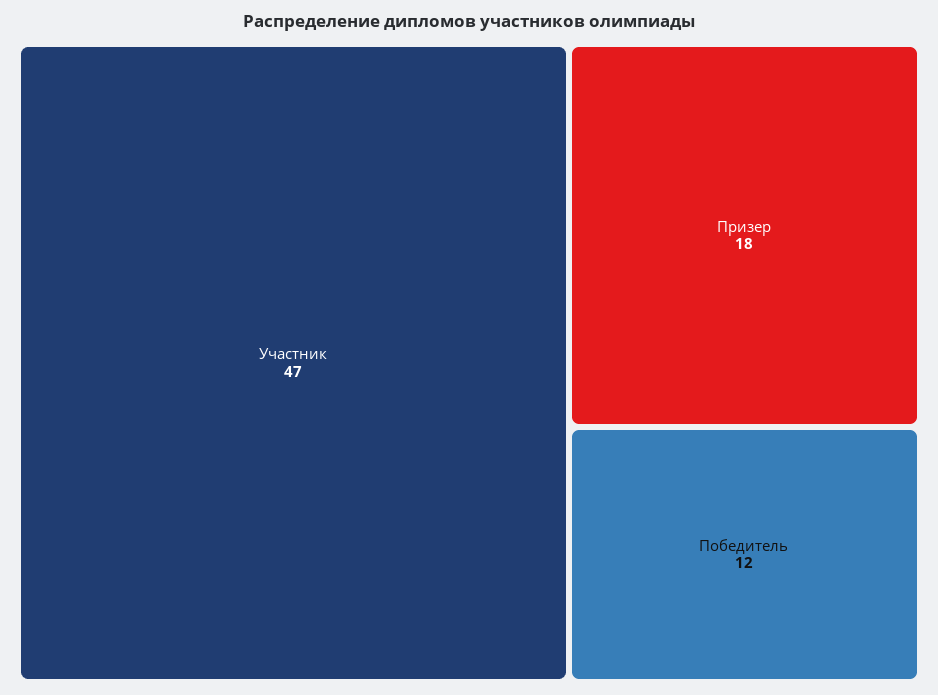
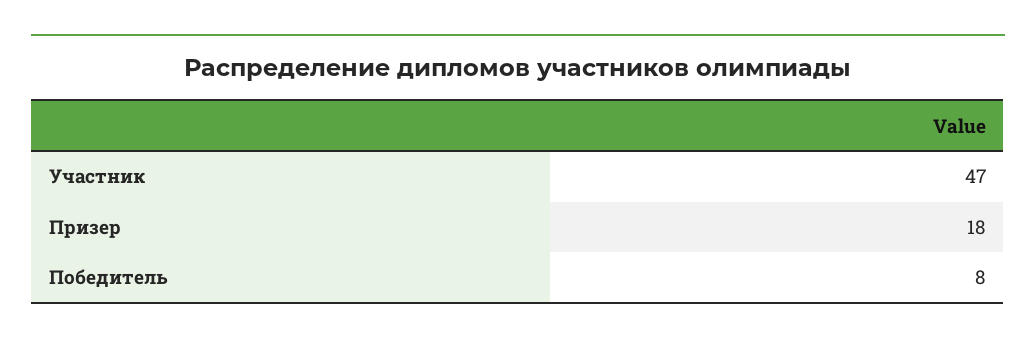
  {
    "Участник": 47,
    "Призер": 18,
-   "Победитель": 12
+   "Победитель": 8
  }

